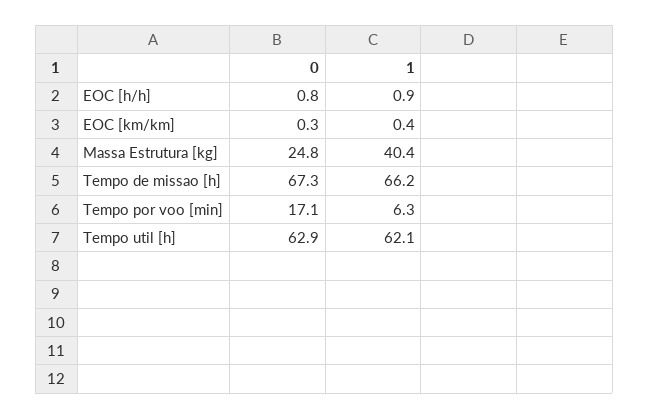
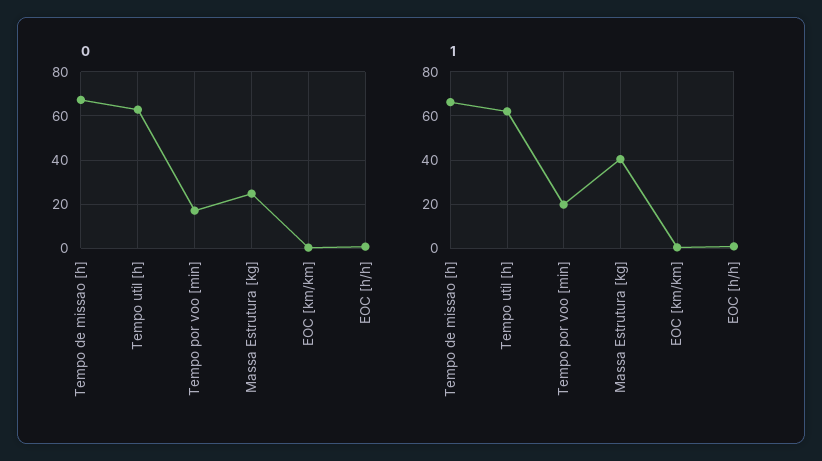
  {
    "0": {
      "EOC [h/h]": 0.8,
      "EOC [km/km]": 0.3,
      "Massa Estrutura [kg]": 24.8,
      "Tempo de missao [h]": 67.3,
      "Tempo por voo [min]": 17.1,
      "Tempo util [h]": 62.9
    },
    "1": {
      "EOC [h/h]": 0.9,
      "EOC [km/km]": 0.4,
      "Massa Estrutura [kg]": 40.4,
      "Tempo de missao [h]": 66.2,
-     "Tempo por voo [min]": 6.3,
+     "Tempo por voo [min]": 20,
      "Tempo util [h]": 62.1
    }
  }

